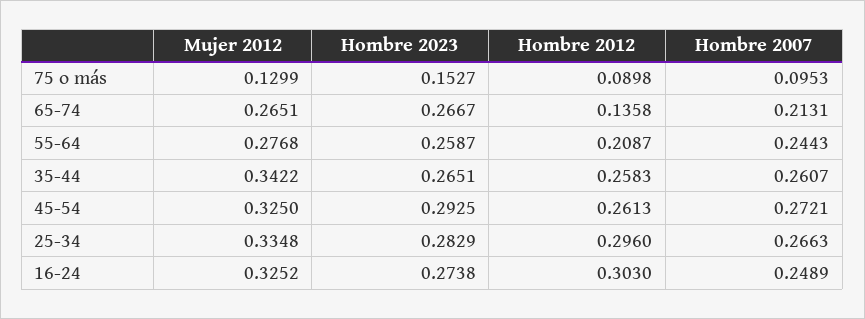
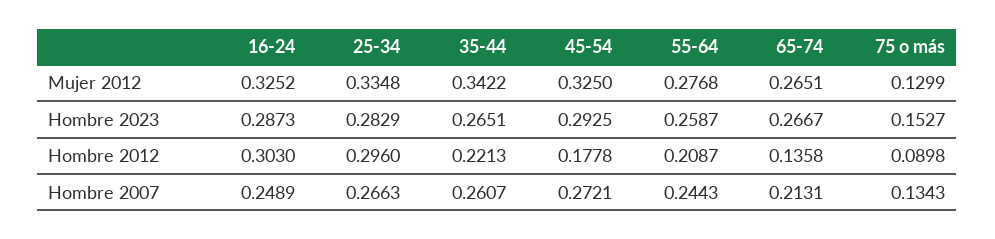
  {
    "Mujer 2012": {
      "75 o más": 0.1299,
      "65-74": 0.2651,
      "55-64": 0.2768,
      "35-44": 0.3422,
      "45-54": 0.325,
      "25-34": 0.3348,
      "16-24": 0.3252
    },
    "Hombre 2023": {
      "75 o más": 0.1527,
      "65-74": 0.2667,
      "55-64": 0.2587,
      "35-44": 0.2651,
      "45-54": 0.2925,
      "25-34": 0.2829,
-     "16-24": 0.2738
+     "16-24": 0.2873
    },
    "Hombre 2012": {
      "75 o más": 0.0898,
      "65-74": 0.1358,
      "55-64": 0.2087,
-     "35-44": 0.2583,
+     "35-44": 0.2213,
-     "45-54": 0.2613,
+     "45-54": 0.1778,
      "25-34": 0.296,
      "16-24": 0.303
    },
    "Hombre 2007": {
-     "75 o más": 0.0953,
+     "75 o más": 0.1343,
      "65-74": 0.2131,
      "55-64": 0.2443,
      "35-44": 0.2607,
      "45-54": 0.2721,
      "25-34": 0.2663,
      "16-24": 0.2489
    }
  }

